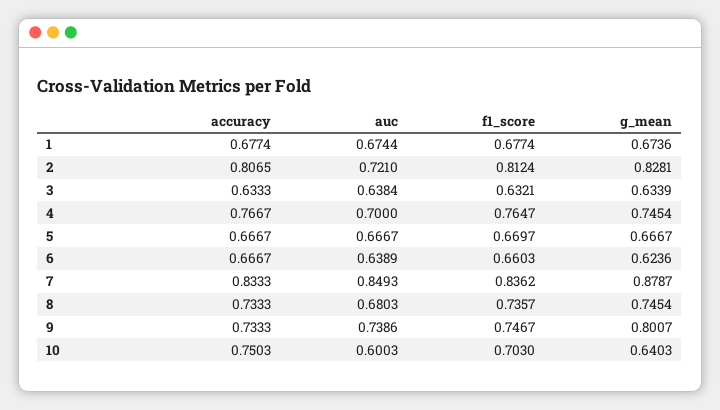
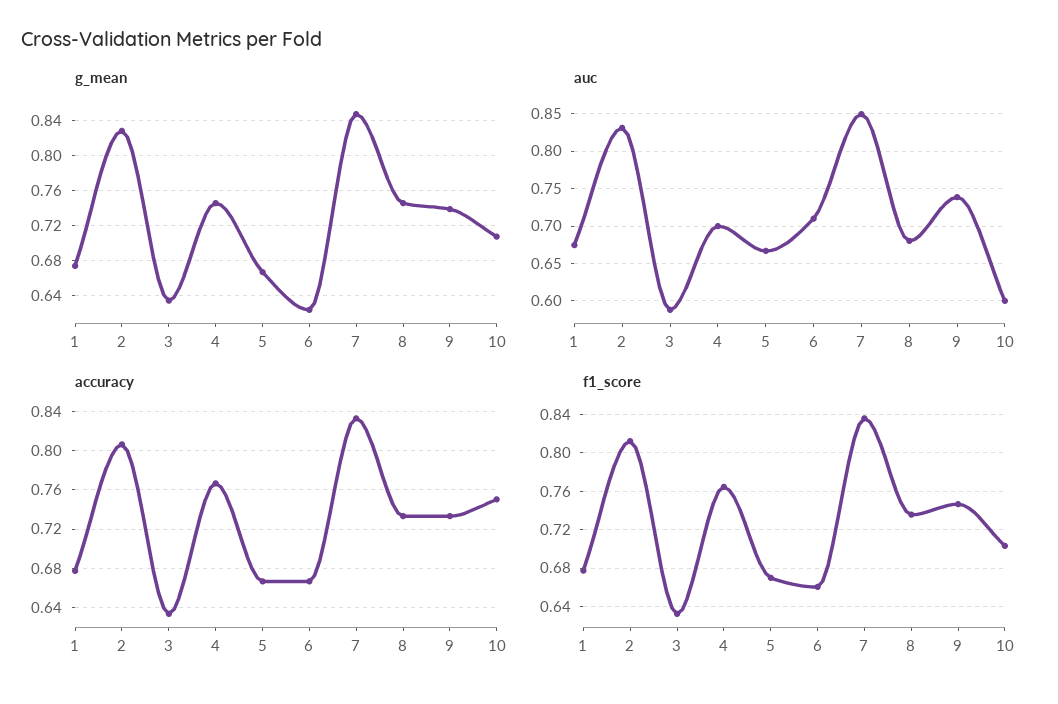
  {
    "accuracy": {
      "1": 0.6774,
      "2": 0.8065,
      "3": 0.6333,
      "4": 0.7667,
      "5": 0.6667,
      "6": 0.6667,
      "7": 0.8333,
      "8": 0.7333,
      "9": 0.7333,
      "10": 0.7503
    },
    "auc": {
      "1": 0.6744,
-     "2": 0.721,
+     "2": 0.83,
-     "3": 0.6384,
+     "3": 0.59,
      "4": 0.7,
      "5": 0.6667,
-     "6": 0.6389,
+     "6": 0.71,
      "7": 0.8493,
      "8": 0.6803,
      "9": 0.7386,
      "10": 0.6003
    },
    "f1_score": {
      "1": 0.6774,
      "2": 0.8124,
      "3": 0.6321,
      "4": 0.7647,
      "5": 0.6697,
      "6": 0.6603,
      "7": 0.8362,
      "8": 0.7357,
      "9": 0.7467,
      "10": 0.703
    },
    "g_mean": {
      "1": 0.6736,
      "2": 0.8281,
      "3": 0.6339,
      "4": 0.7454,
      "5": 0.6667,
      "6": 0.6236,
-     "7": 0.8787,
+     "7": 0.85,
      "8": 0.7454,
-     "9": 0.8007,
+     "9": 0.74,
-     "10": 0.6403
+     "10": 0.71
    }
  }

